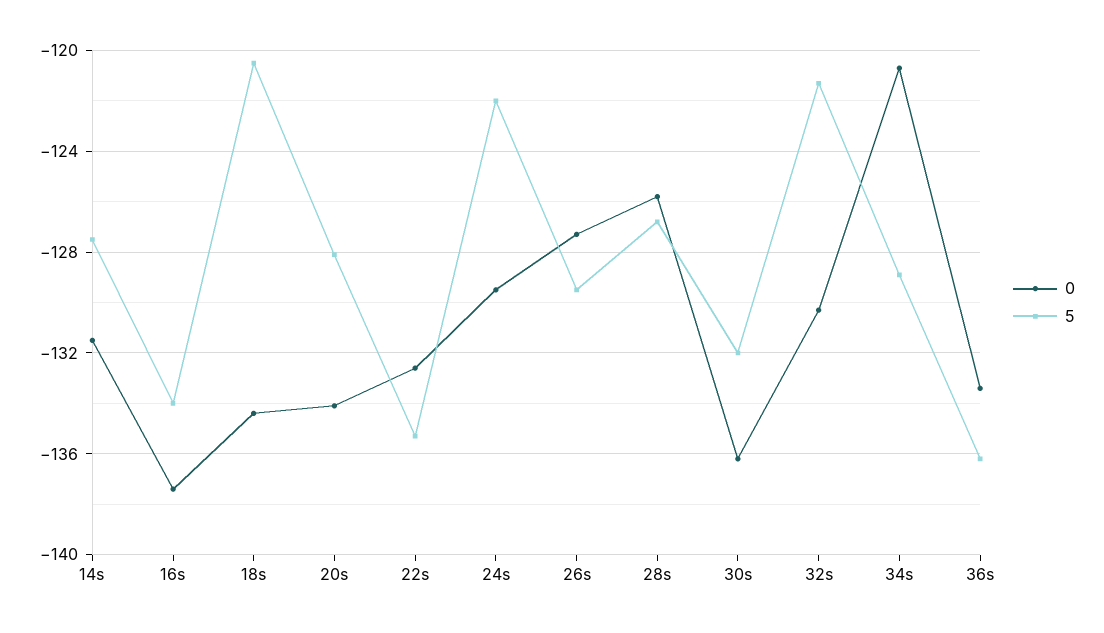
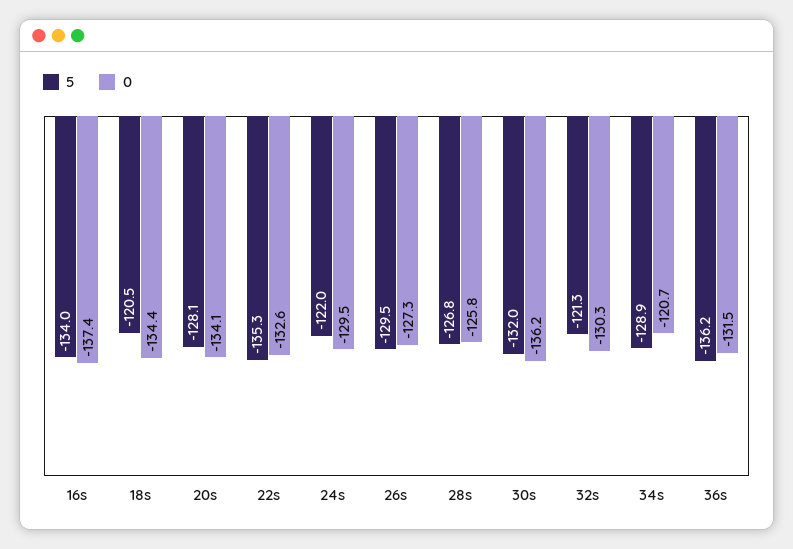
  {
    "0": {
-     "14s": -131.5,
      "16s": -137.4,
      "18s": -134.4,
      "20s": -134.1,
      "22s": -132.6,
      "24s": -129.5,
      "26s": -127.3,
      "28s": -125.8,
      "30s": -136.2,
      "32s": -130.3,
      "34s": -120.7,
-     "36s": -133.5
+     "36s": -131.5
    },
    "5": {
-     "14s": -127.5,
      "16s": -134,
      "18s": -120.5,
      "20s": -128.1,
      "22s": -135.3,
      "24s": -122,
      "26s": -129.5,
      "28s": -126.8,
      "30s": -132,
      "32s": -121.3,
      "34s": -128.9,
      "36s": -136.2
    }
  }

